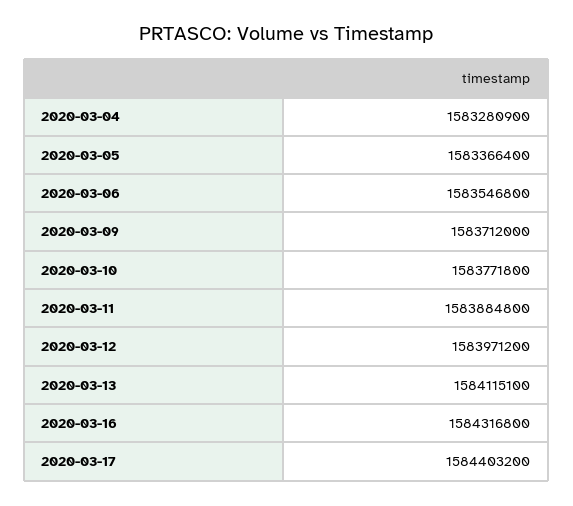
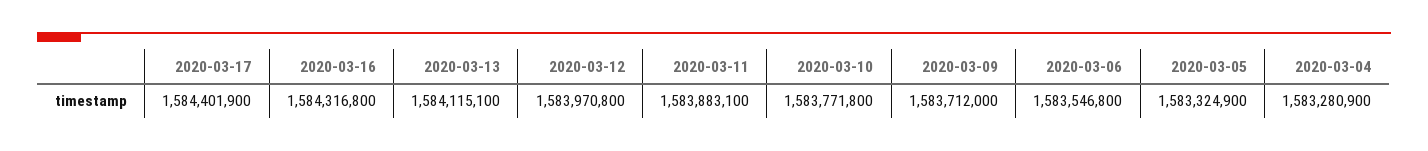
  {
    "2020-03-04": 1583280900,
-   "2020-03-05": 1583366400,
+   "2020-03-05": 1583324900,
    "2020-03-06": 1583546800,
    "2020-03-09": 1583712000,
    "2020-03-10": 1583771800,
-   "2020-03-11": 1583884800,
+   "2020-03-11": 1583883100,
-   "2020-03-12": 1583971200,
+   "2020-03-12": 1583970800,
    "2020-03-13": 1584115100,
    "2020-03-16": 1584316800,
-   "2020-03-17": 1584403200
+   "2020-03-17": 1584401900
  }

